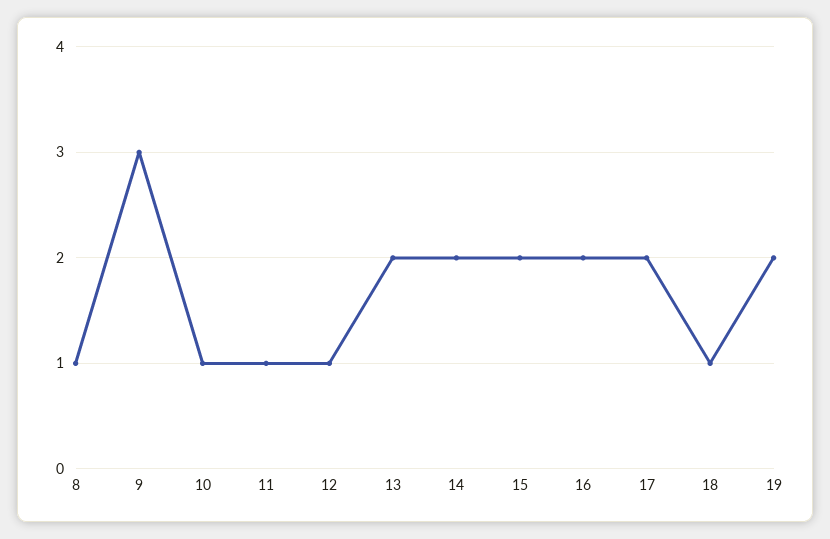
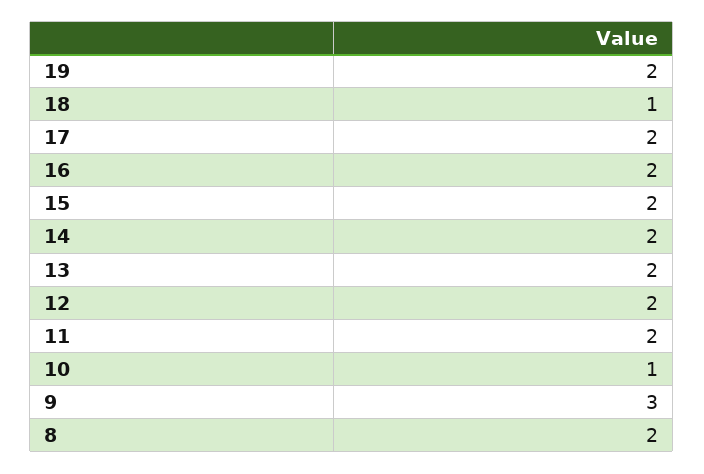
  {
-   "8": 1,
+   "8": 2,
    "9": 3,
    "10": 1,
-   "11": 1,
+   "11": 2,
-   "12": 1,
+   "12": 2,
    "13": 2,
    "14": 2,
    "15": 2,
    "16": 2,
    "17": 2,
    "18": 1,
    "19": 2
  }

